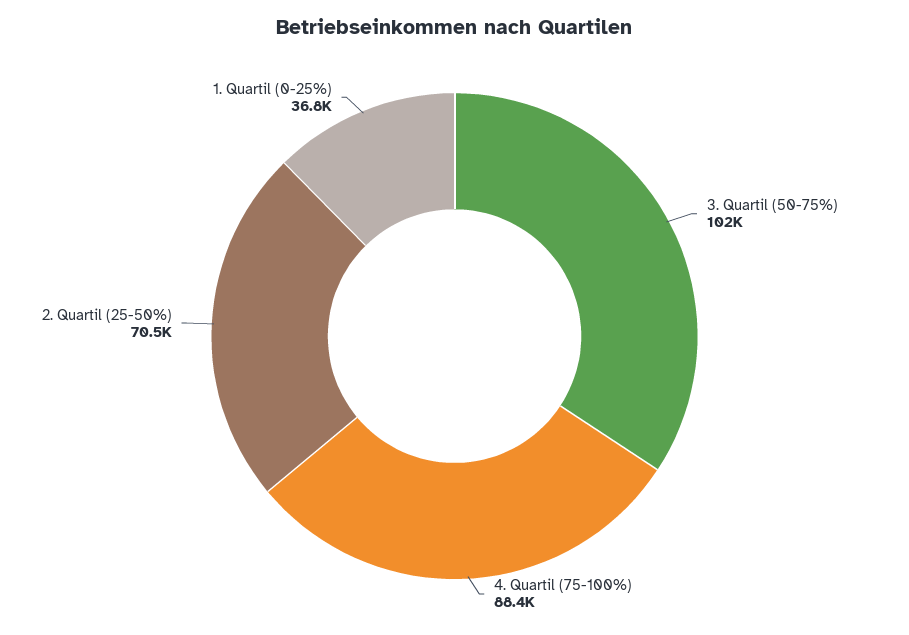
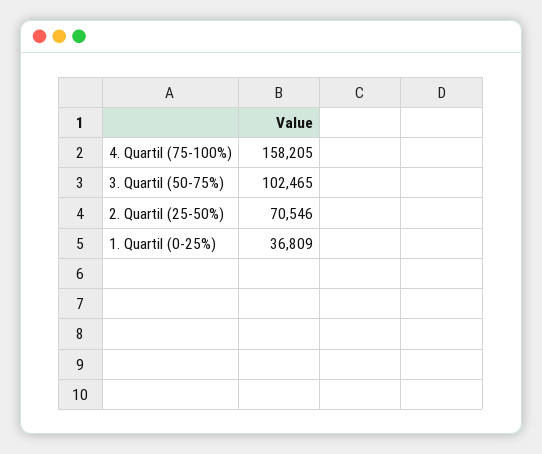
  {
    "3. Quartil (50-75%)": 102465,
-   "4. Quartil (75-100%)": 88400,
+   "4. Quartil (75-100%)": 158205,
    "2. Quartil (25-50%)": 70546,
    "1. Quartil (0-25%)": 36809
  }

